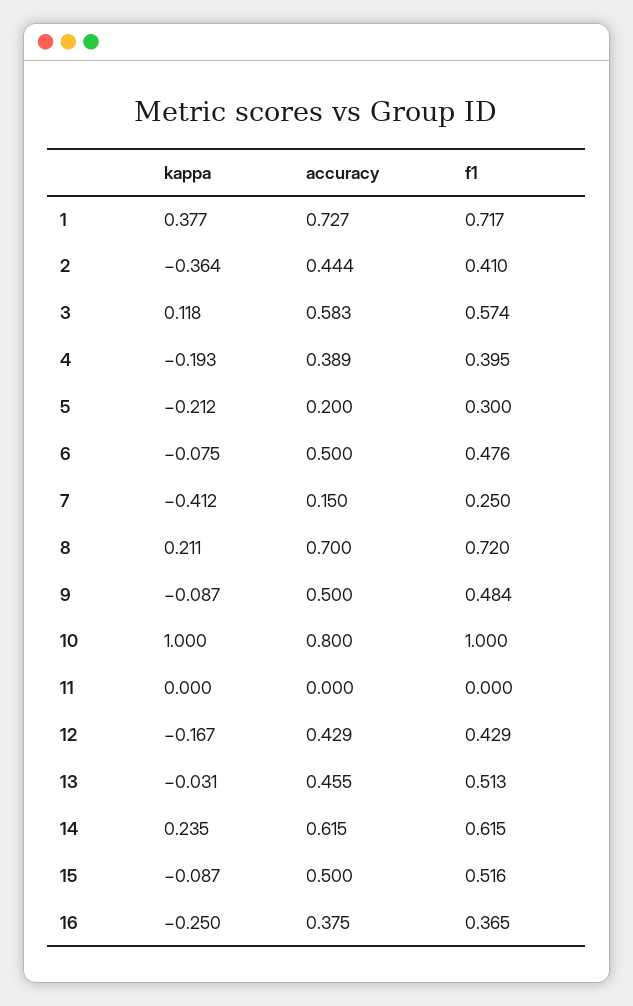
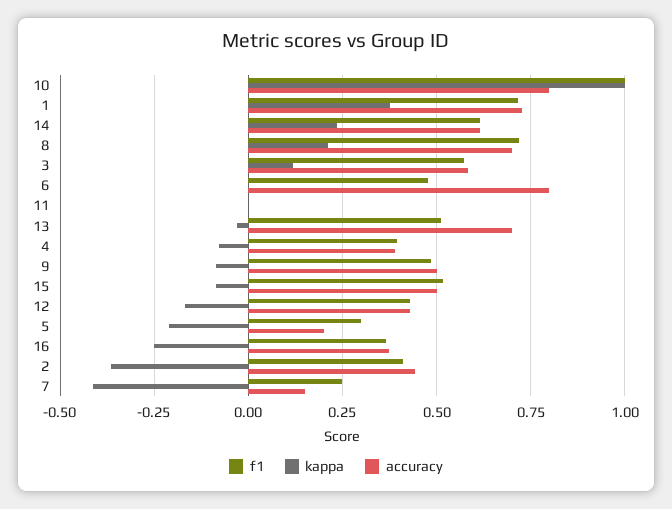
  {
    "kappa": {
      "1": 0.377,
      "2": -0.364,
      "3": 0.118,
-     "4": -0.193,
+     "4": -0.075,
      "5": -0.212,
-     "6": -0.075,
+     "6": 0,
      "7": -0.412,
      "8": 0.211,
      "9": -0.087,
      "10": 1,
      "11": 0,
      "12": -0.167,
      "13": -0.031,
      "14": 0.235,
      "15": -0.087,
      "16": -0.25
    },
    "accuracy": {
      "1": 0.727,
      "2": 0.444,
      "3": 0.583,
      "4": 0.389,
      "5": 0.2,
-     "6": 0.5,
+     "6": 0.8,
      "7": 0.15,
      "8": 0.7,
      "9": 0.5,
      "10": 0.8,
      "11": 0,
      "12": 0.429,
-     "13": 0.455,
+     "13": 0.7,
      "14": 0.615,
      "15": 0.5,
      "16": 0.375
    },
    "f1": {
      "1": 0.717,
      "2": 0.41,
      "3": 0.574,
      "4": 0.395,
      "5": 0.3,
      "6": 0.476,
      "7": 0.25,
      "8": 0.72,
      "9": 0.484,
      "10": 1,
      "11": 0,
      "12": 0.429,
      "13": 0.513,
      "14": 0.615,
      "15": 0.516,
      "16": 0.365
    }
  }

